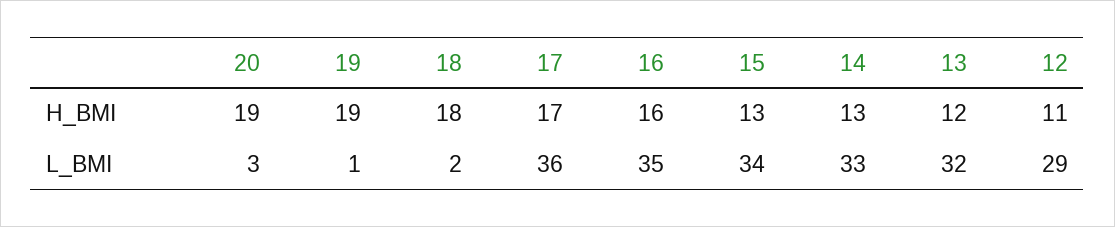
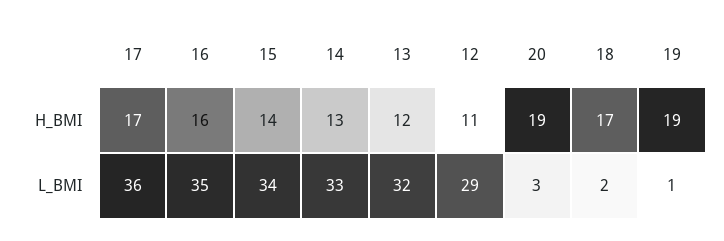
  {
    "20": {
      "H_BMI": 19,
      "L_BMI": 3
    },
    "19": {
      "H_BMI": 19,
      "L_BMI": 1
    },
    "18": {
-     "H_BMI": 18,
+     "H_BMI": 17,
      "L_BMI": 2
    },
    "17": {
      "H_BMI": 17,
      "L_BMI": 36
    },
    "16": {
      "H_BMI": 16,
      "L_BMI": 35
    },
    "15": {
-     "H_BMI": 13,
+     "H_BMI": 14,
      "L_BMI": 34
    },
    "14": {
      "H_BMI": 13,
      "L_BMI": 33
    },
    "13": {
      "H_BMI": 12,
      "L_BMI": 32
    },
    "12": {
      "H_BMI": 11,
      "L_BMI": 29
    }
  }

